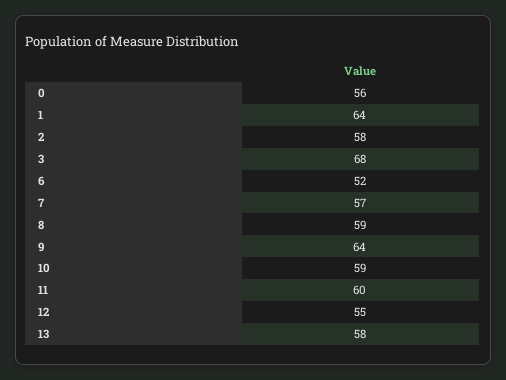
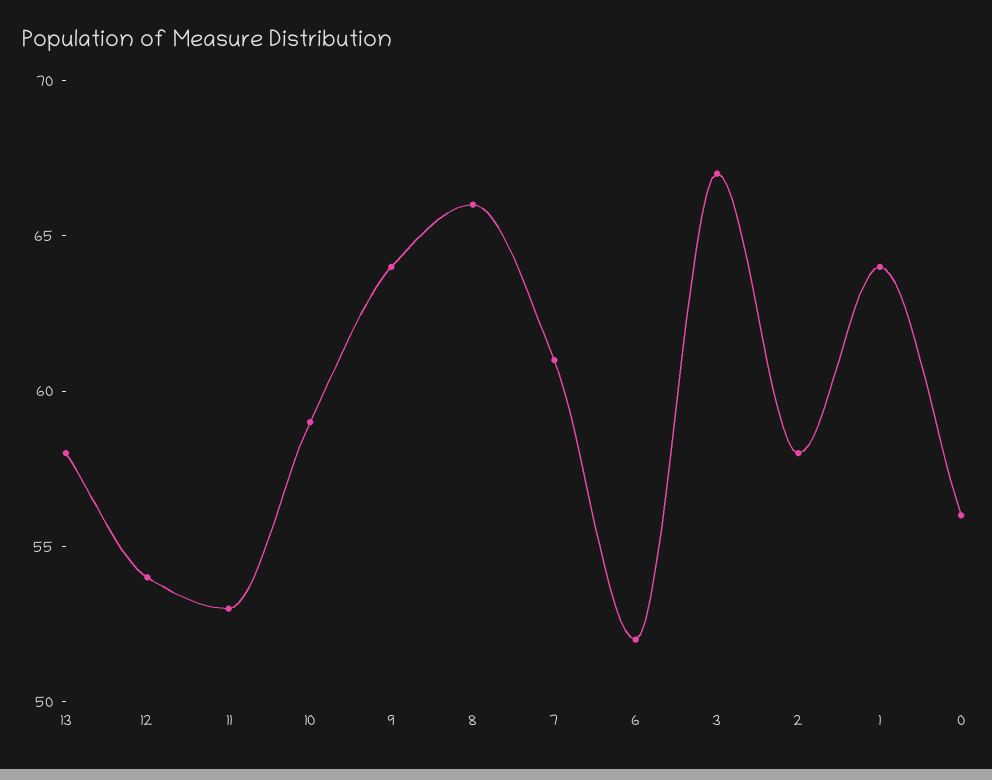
  {
    "0": 56,
    "1": 64,
    "2": 58,
-   "3": 68,
+   "3": 67,
    "6": 52,
-   "7": 57,
+   "7": 61,
-   "8": 59,
+   "8": 66,
    "9": 64,
    "10": 59,
-   "11": 60,
+   "11": 53,
-   "12": 55,
+   "12": 54,
    "13": 58
  }

